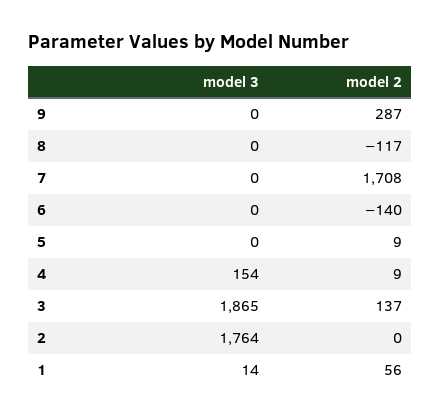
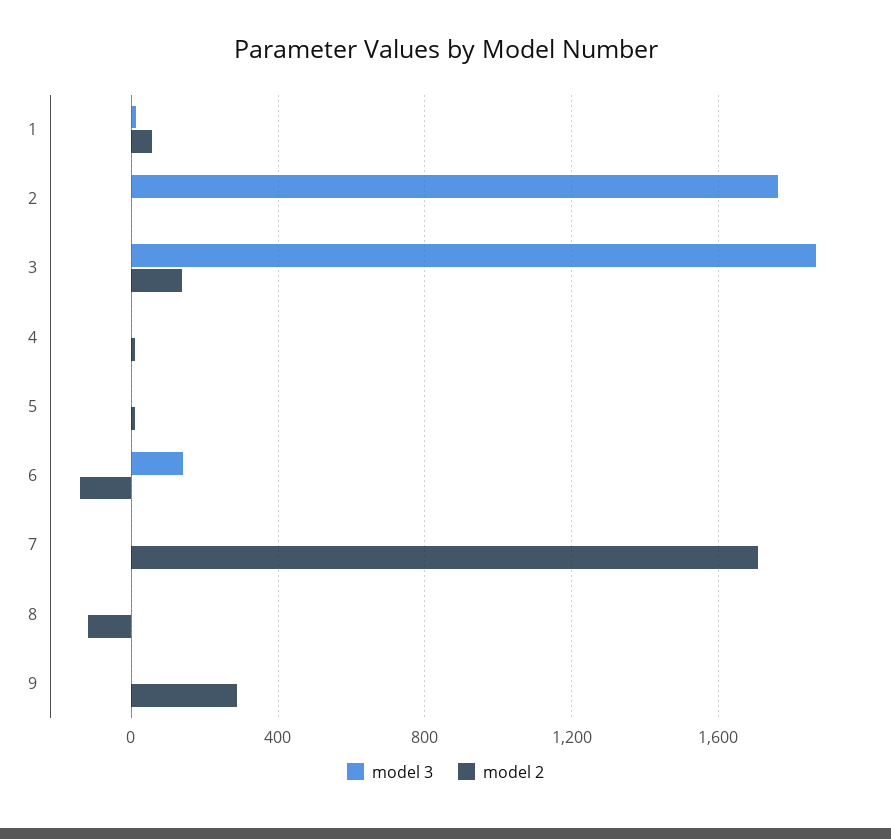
  {
    "model 3": {
      "9": 0,
      "8": 0,
      "7": 0,
-     "6": 0,
+     "6": 150,
      "5": 0,
-     "4": 154,
+     "4": 0,
      "3": 1865,
      "2": 1764,
      "1": 14
    },
    "model 2": {
      "9": 287,
      "8": -117,
      "7": 1708,
      "6": -140,
      "5": 9,
      "4": 9,
      "3": 137,
      "2": 0,
      "1": 56
    }
  }

